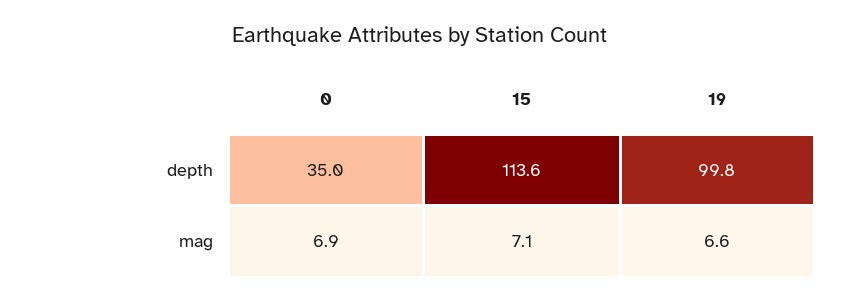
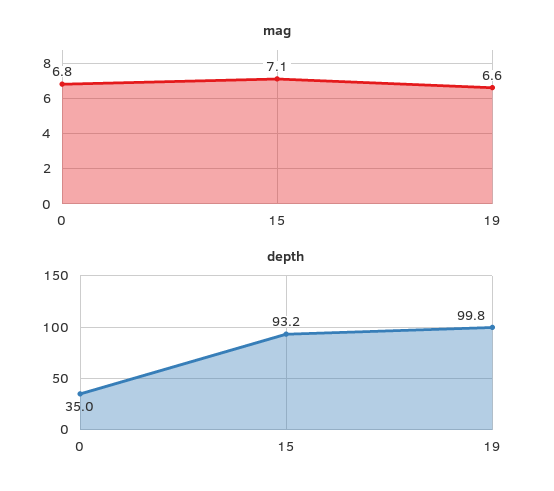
  {
    "depth": {
      "0": 35,
-     "15": 113.6,
+     "15": 93.2,
      "19": 99.8
    },
    "mag": {
-     "0": 6.9,
+     "0": 6.8,
      "15": 7.1,
      "19": 6.6
    }
  }

